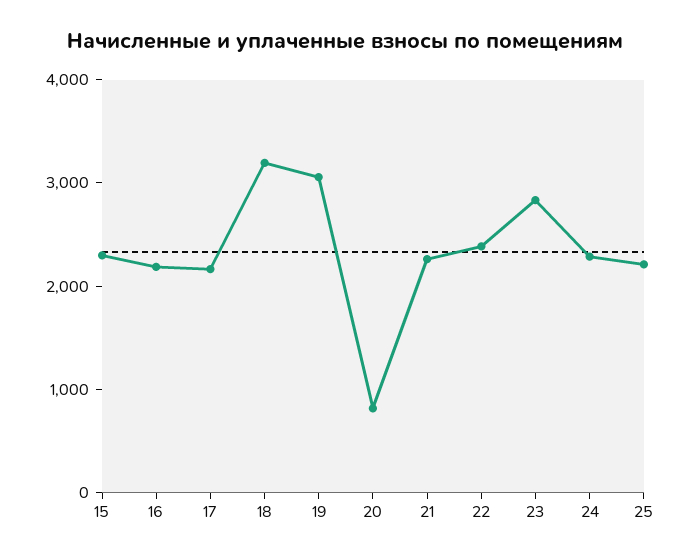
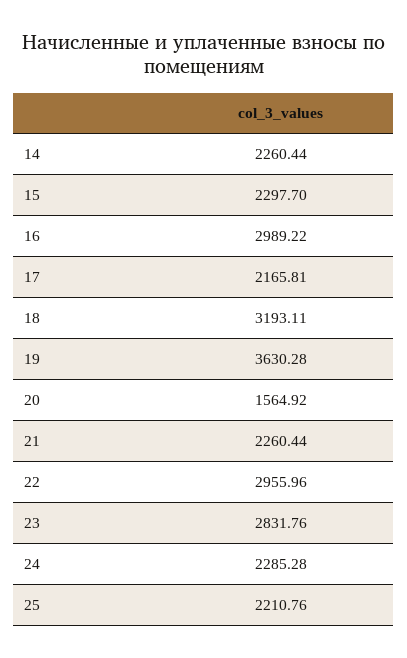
  {
    "15": 2297.7,
-   "16": 2200,
+   "16": 2989.22,
    "17": 2165.81,
    "18": 3193.11,
-   "19": 3000,
+   "19": 3630.28,
-   "20": 800,
+   "20": 1564.92,
    "21": 2260.44,
-   "22": 2400,
+   "22": 2955.96,
    "23": 2831.76,
    "24": 2285.28,
-   "25": 2210.76
+   "25": 2210.76,
+   "14": 2260.44
  }

